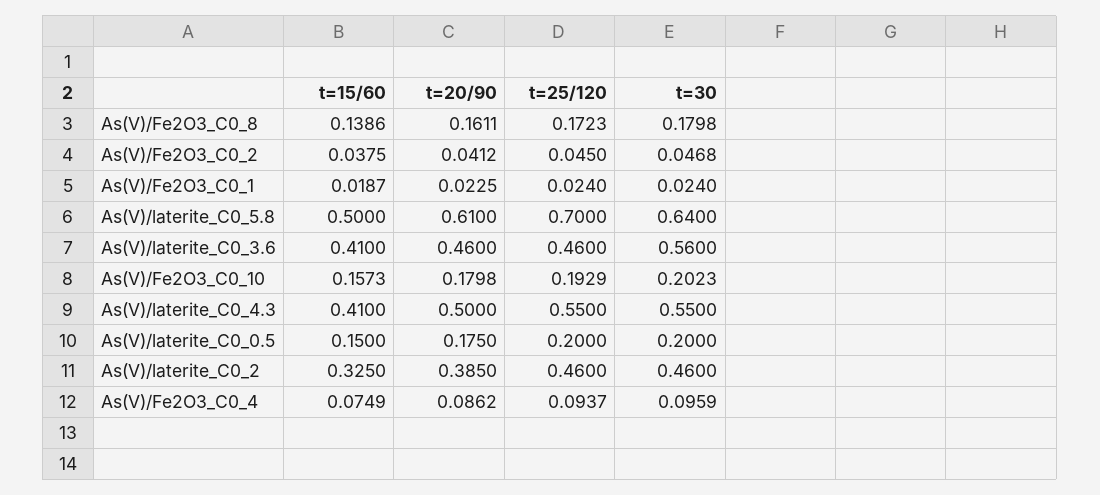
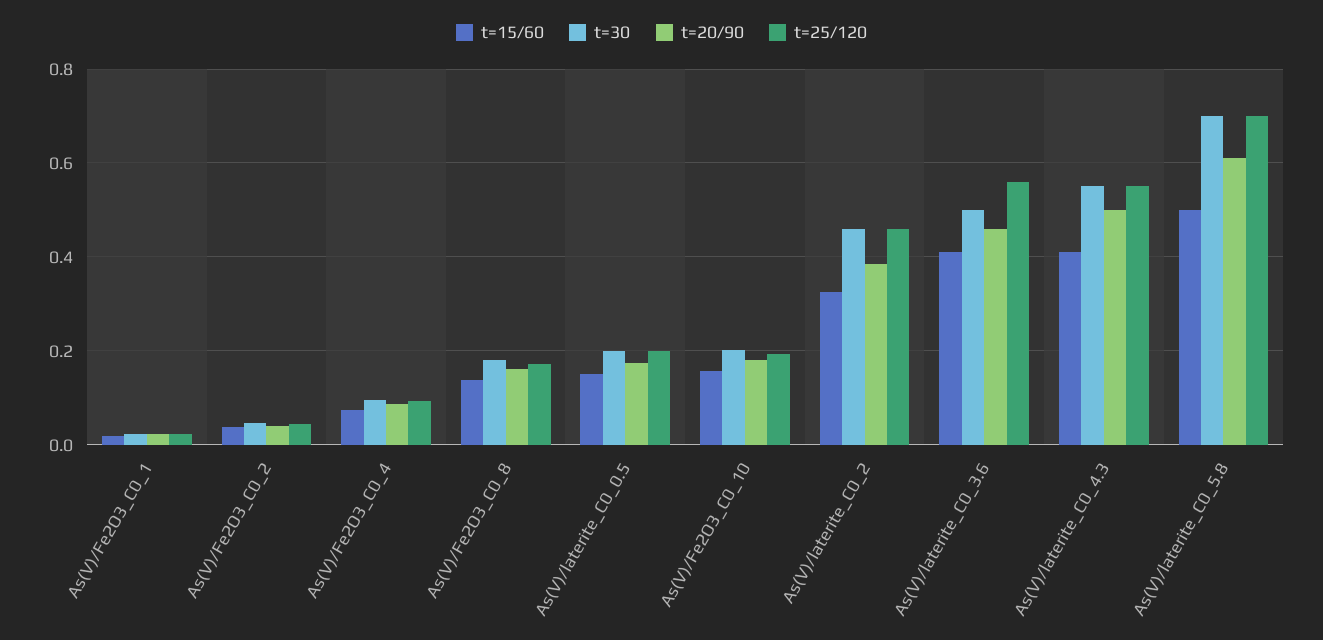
  {
    "t=15/60": {
      "As(V)/Fe2O3_C0_8": 0.1386,
      "As(V)/Fe2O3_C0_2": 0.0375,
      "As(V)/Fe2O3_C0_1": 0.0187,
      "As(V)/laterite_C0_5.8": 0.5,
      "As(V)/laterite_C0_3.6": 0.41,
      "As(V)/Fe2O3_C0_10": 0.1573,
      "As(V)/laterite_C0_4.3": 0.41,
      "As(V)/laterite_C0_0.5": 0.15,
      "As(V)/laterite_C0_2": 0.325,
      "As(V)/Fe2O3_C0_4": 0.0749
    },
    "t=20/90": {
      "As(V)/Fe2O3_C0_8": 0.1611,
      "As(V)/Fe2O3_C0_2": 0.0412,
      "As(V)/Fe2O3_C0_1": 0.0225,
      "As(V)/laterite_C0_5.8": 0.61,
      "As(V)/laterite_C0_3.6": 0.46,
      "As(V)/Fe2O3_C0_10": 0.1798,
      "As(V)/laterite_C0_4.3": 0.5,
      "As(V)/laterite_C0_0.5": 0.175,
      "As(V)/laterite_C0_2": 0.385,
      "As(V)/Fe2O3_C0_4": 0.0862
    },
    "t=25/120": {
      "As(V)/Fe2O3_C0_8": 0.1723,
      "As(V)/Fe2O3_C0_2": 0.045,
      "As(V)/Fe2O3_C0_1": 0.024,
      "As(V)/laterite_C0_5.8": 0.7,
-     "As(V)/laterite_C0_3.6": 0.46,
+     "As(V)/laterite_C0_3.6": 0.56,
      "As(V)/Fe2O3_C0_10": 0.1929,
      "As(V)/laterite_C0_4.3": 0.55,
      "As(V)/laterite_C0_0.5": 0.2,
      "As(V)/laterite_C0_2": 0.46,
      "As(V)/Fe2O3_C0_4": 0.0937
    },
    "t=30": {
      "As(V)/Fe2O3_C0_8": 0.1798,
      "As(V)/Fe2O3_C0_2": 0.0468,
      "As(V)/Fe2O3_C0_1": 0.024,
-     "As(V)/laterite_C0_5.8": 0.64,
+     "As(V)/laterite_C0_5.8": 0.7,
-     "As(V)/laterite_C0_3.6": 0.56,
+     "As(V)/laterite_C0_3.6": 0.5,
      "As(V)/Fe2O3_C0_10": 0.2023,
      "As(V)/laterite_C0_4.3": 0.55,
      "As(V)/laterite_C0_0.5": 0.2,
      "As(V)/laterite_C0_2": 0.46,
      "As(V)/Fe2O3_C0_4": 0.0959
    }
  }

